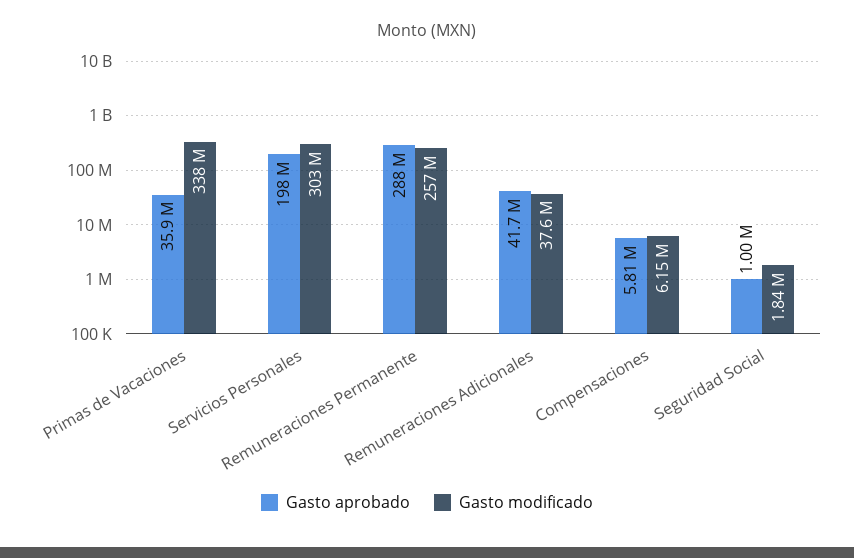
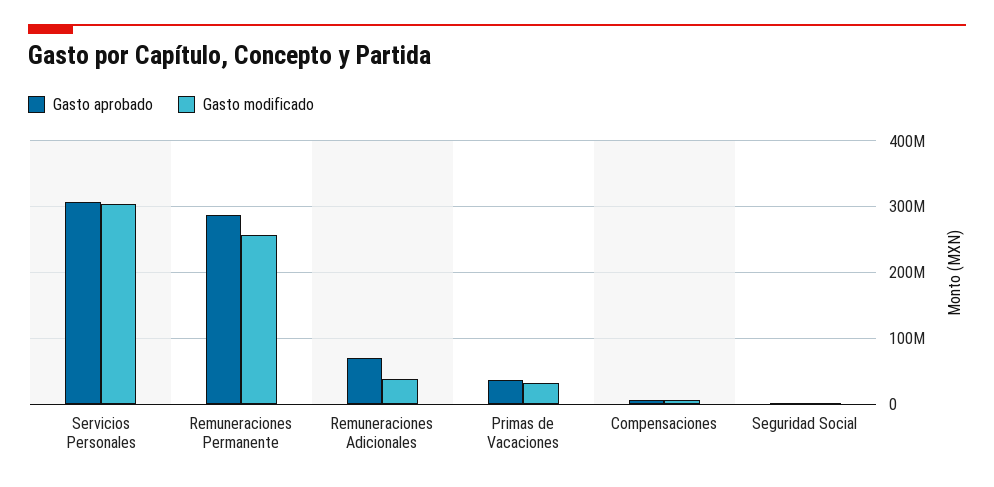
  {
    "Gasto aprobado": {
      "Primas de Vacaciones": 35900000,
-     "Servicios Personales": 198000000,
+     "Servicios Personales": 310000000,
      "Remuneraciones Permanente": 288000000,
-     "Remuneraciones Adicionales": 41700000,
+     "Remuneraciones Adicionales": 70000000,
      "Compensaciones": 5810000,
      "Seguridad Social": 1000000
    },
    "Gasto modificado": {
-     "Primas de Vacaciones": 338000000,
+     "Primas de Vacaciones": 30000000,
      "Servicios Personales": 303000000,
      "Remuneraciones Permanente": 257000000,
      "Remuneraciones Adicionales": 37600000,
      "Compensaciones": 6150000,
      "Seguridad Social": 1840000
    }
  }

